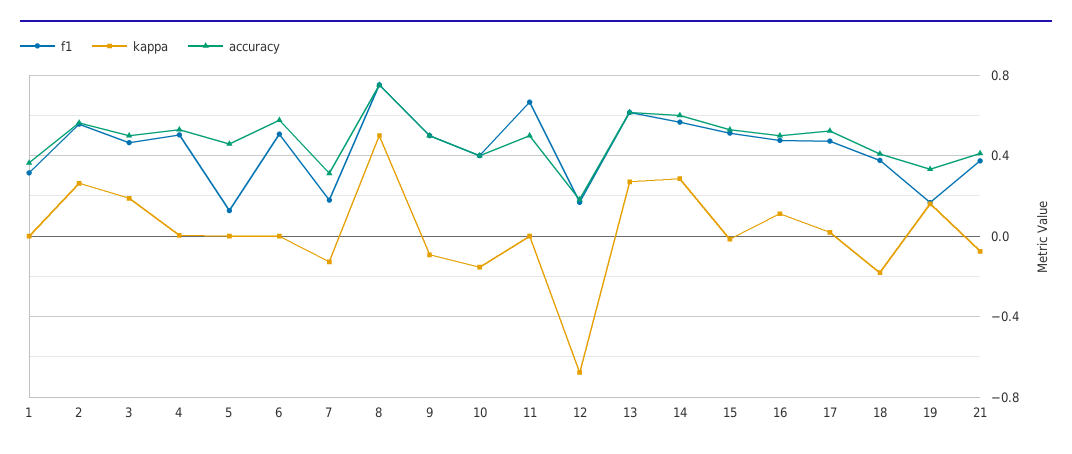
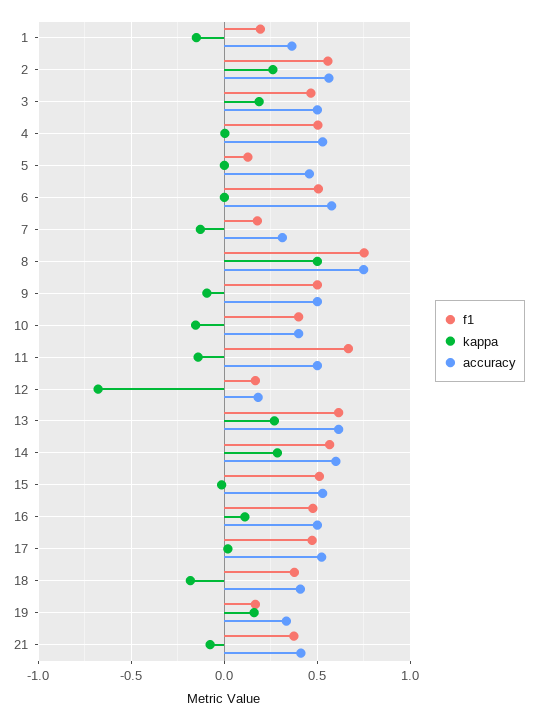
  {
    "f1": {
-     "1": 0.3,
+     "1": 0.2,
      "2": 0.55,
      "3": 0.45,
      "4": 0.5,
      "5": 0.15,
      "6": 0.5,
      "7": 0.2,
      "8": 0.75,
      "9": 0.5,
      "10": 0.4,
      "11": 0.65,
      "12": 0.15,
      "13": 0.6,
      "14": 0.55,
      "15": 0.5,
      "16": 0.5,
      "17": 0.45,
      "18": 0.4,
      "19": 0.15,
      "21": 0.35
    },
    "kappa": {
-     "1": 0,
+     "1": -0.15,
      "2": 0.25,
      "3": 0.2,
      "4": 0,
      "5": 0,
      "6": 0,
      "7": -0.15,
      "8": 0.5,
      "9": -0.1,
      "10": -0.15,
-     "11": 0,
+     "11": -0.15,
      "12": -0.7,
      "13": 0.25,
      "14": 0.3,
      "15": 0,
      "16": 0.1,
      "17": 0,
      "18": -0.2,
      "19": 0.15,
      "21": -0.1
    },
    "accuracy": {
      "1": 0.35,
      "2": 0.55,
      "3": 0.5,
      "4": 0.55,
      "5": 0.45,
      "6": 0.6,
      "7": 0.3,
      "8": 0.75,
      "9": 0.5,
      "10": 0.4,
      "11": 0.5,
      "12": 0.2,
      "13": 0.6,
      "14": 0.6,
      "15": 0.55,
      "16": 0.5,
      "17": 0.5,
      "18": 0.4,
      "19": 0.35,
      "21": 0.4
    }
  }

